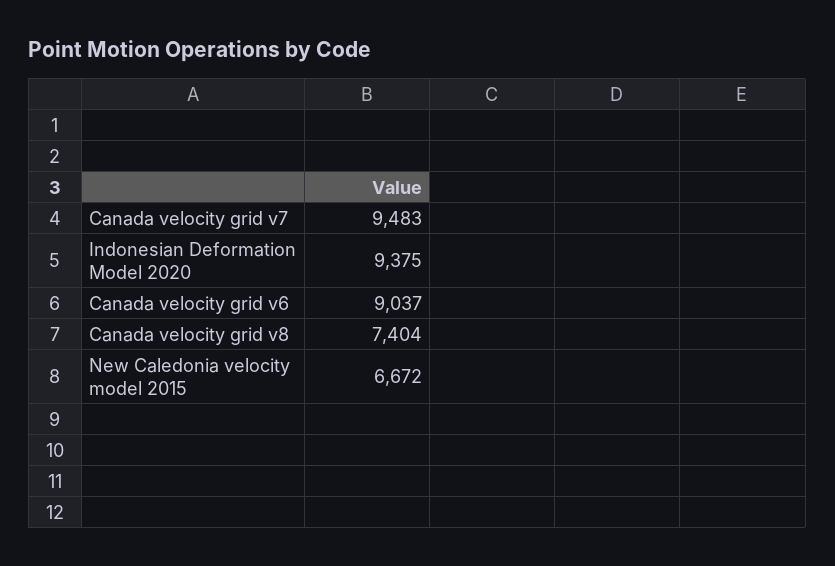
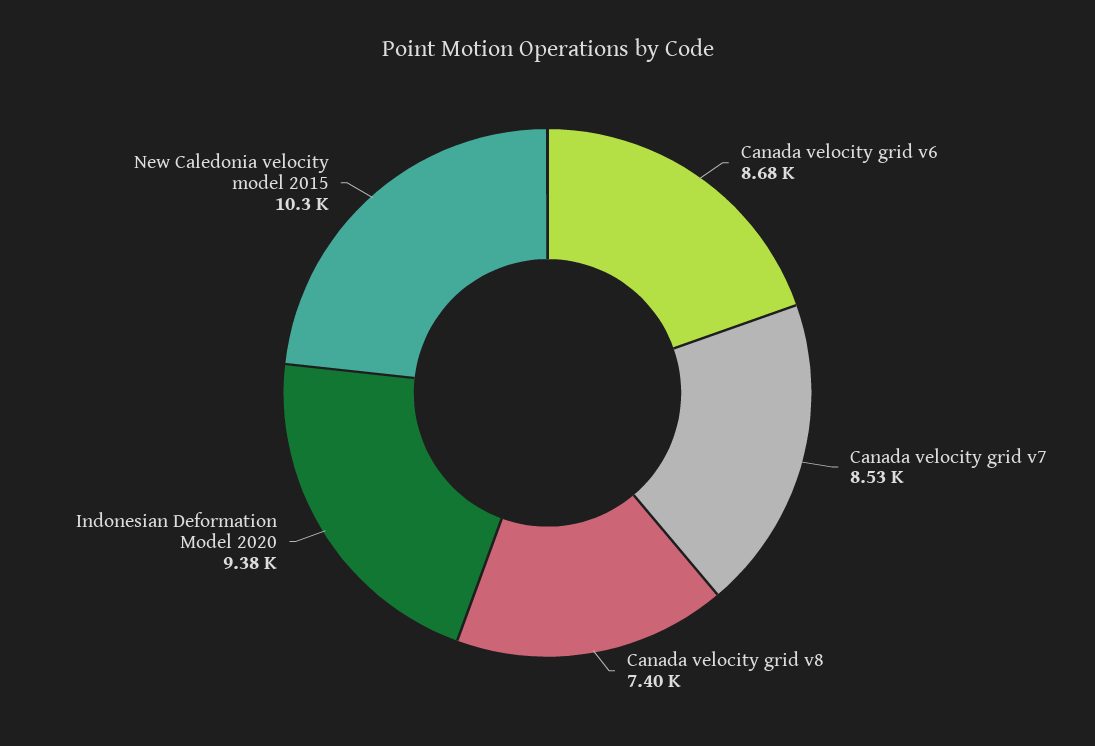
  {
-   "Canada velocity grid v7": 9483,
+   "Canada velocity grid v7": 8530,
    "Indonesian Deformation Model 2020": 9375,
-   "Canada velocity grid v6": 9037,
+   "Canada velocity grid v6": 8680,
    "Canada velocity grid v8": 7404,
-   "New Caledonia velocity model 2015": 6672
+   "New Caledonia velocity model 2015": 10300
  }

